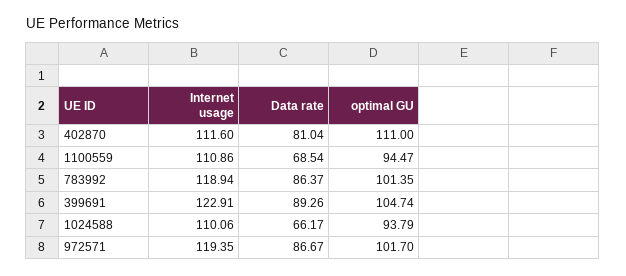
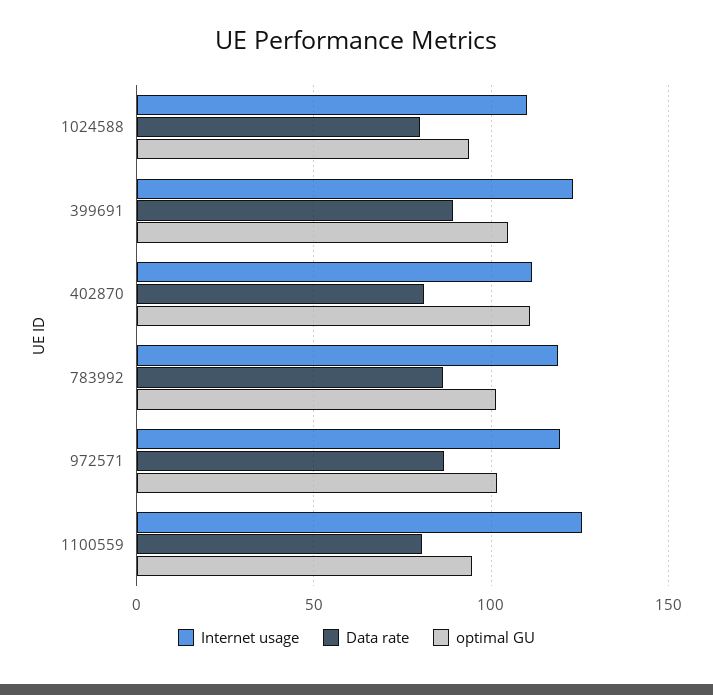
  {
    "Internet usage": {
      "402870": 111.6,
-     "1100559": 110.86,
+     "1100559": 125,
      "783992": 118.94,
      "399691": 122.91,
      "1024588": 110.06,
      "972571": 119.35
    },
    "Data rate": {
      "402870": 81.04,
-     "1100559": 68.54,
+     "1100559": 80,
      "783992": 86.37,
      "399691": 89.26,
-     "1024588": 66.17,
+     "1024588": 80,
      "972571": 86.67
    },
    "optimal GU": {
      "402870": 111,
      "1100559": 94.47,
      "783992": 101.35,
      "399691": 104.74,
      "1024588": 93.79,
      "972571": 101.7
    }
  }

